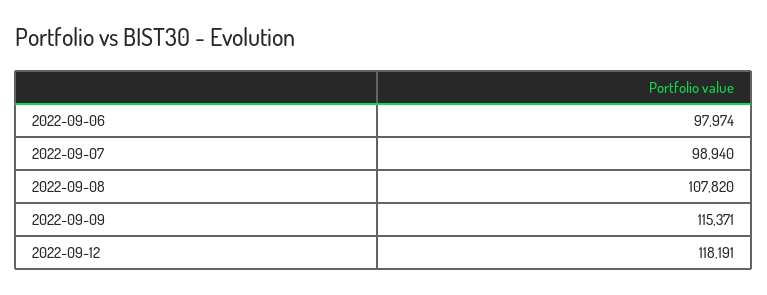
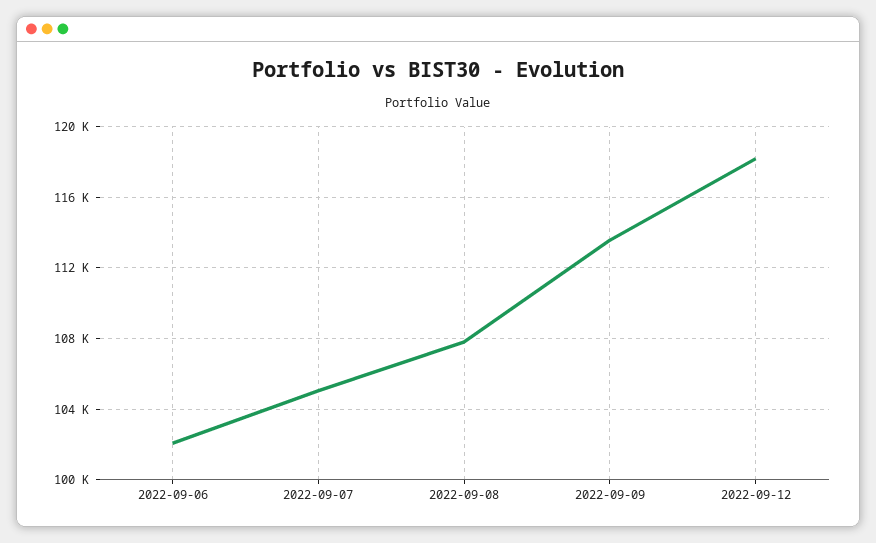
  {
-   "2022-09-06": 97974,
+   "2022-09-06": 102000,
-   "2022-09-07": 98940,
+   "2022-09-07": 105000,
    "2022-09-08": 107820,
-   "2022-09-09": 115371,
+   "2022-09-09": 113500,
    "2022-09-12": 118191
  }

